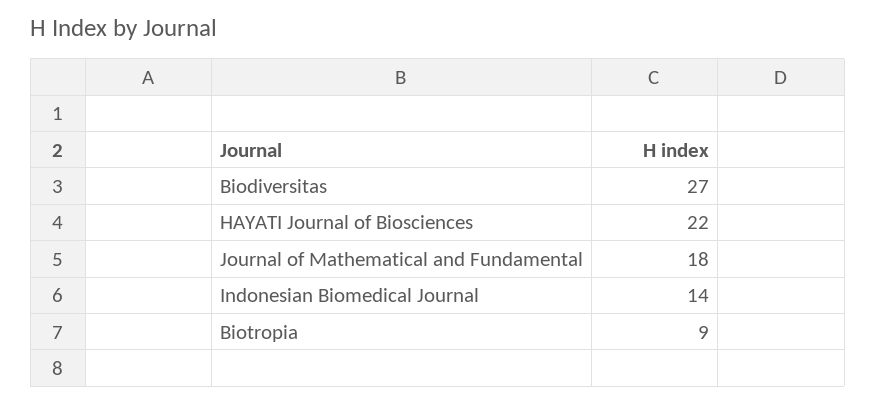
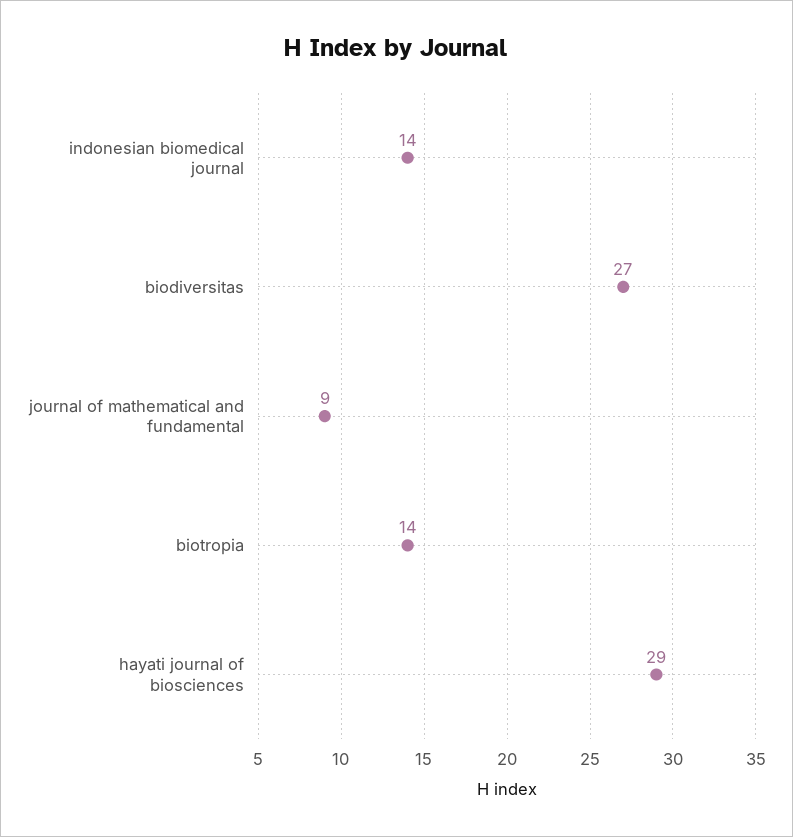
  {
    "Biodiversitas": 27,
-   "HAYATI Journal of Biosciences": 22,
+   "HAYATI Journal of Biosciences": 29,
-   "Journal of Mathematical and Fundamental": 18,
+   "Journal of Mathematical and Fundamental": 9,
    "Indonesian Biomedical Journal": 14,
-   "Biotropia": 9
+   "Biotropia": 14
  }

